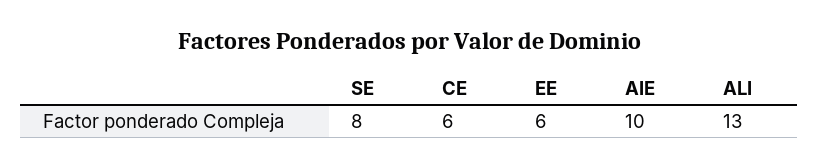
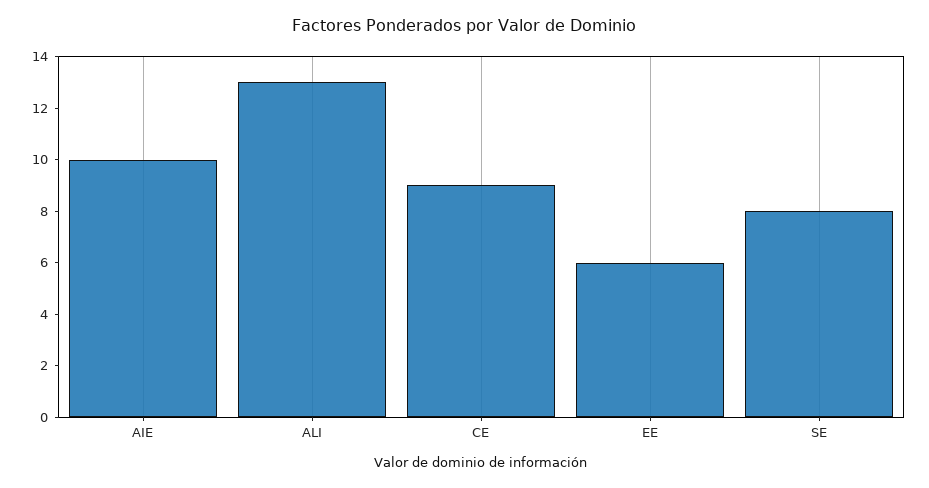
  {
    "SE": 8,
-   "CE": 6,
+   "CE": 9,
    "EE": 6,
    "AIE": 10,
    "ALI": 13
  }

